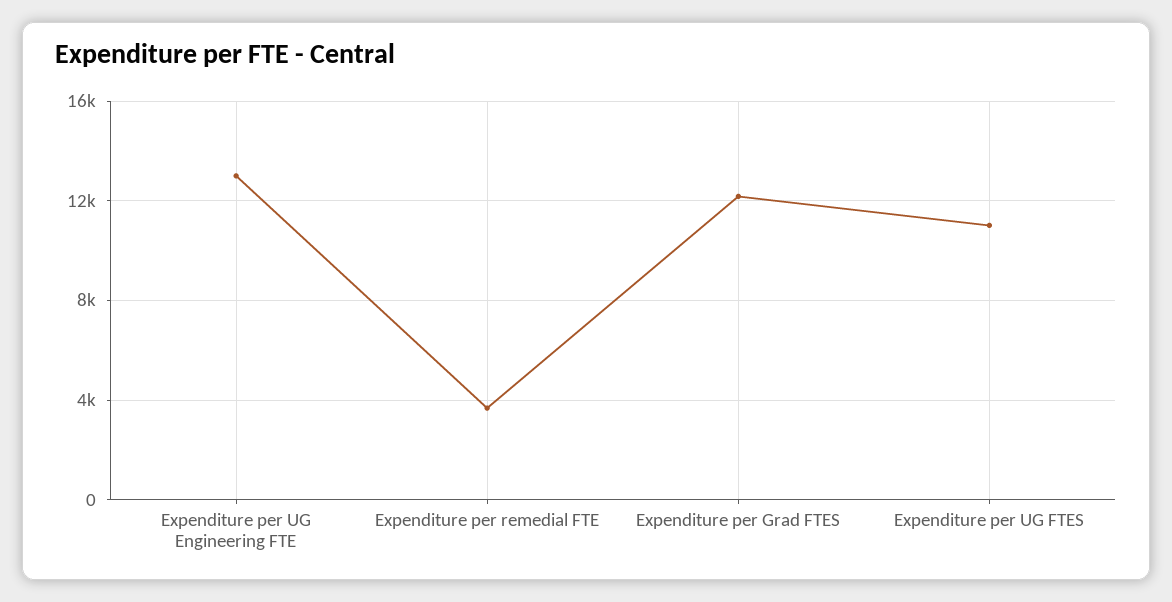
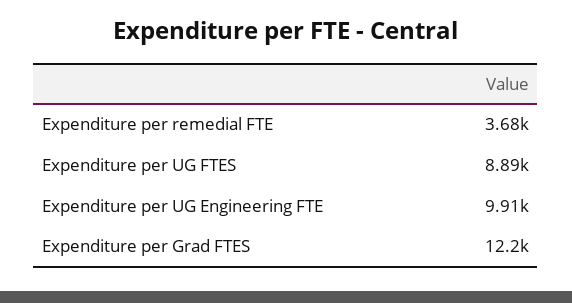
  {
-   "Expenditure per UG Engineering FTE": 13000,
+   "Expenditure per UG Engineering FTE": 9910,
    "Expenditure per remedial FTE": 3680,
    "Expenditure per Grad FTES": 12200,
-   "Expenditure per UG FTES": 11000
+   "Expenditure per UG FTES": 8890
  }

